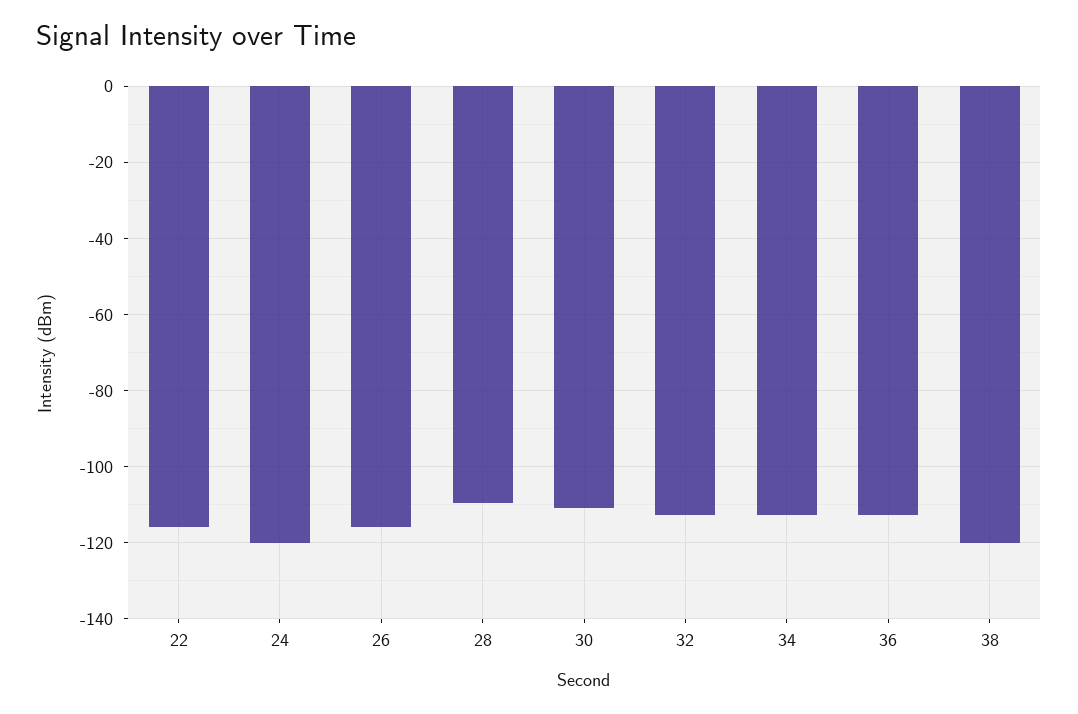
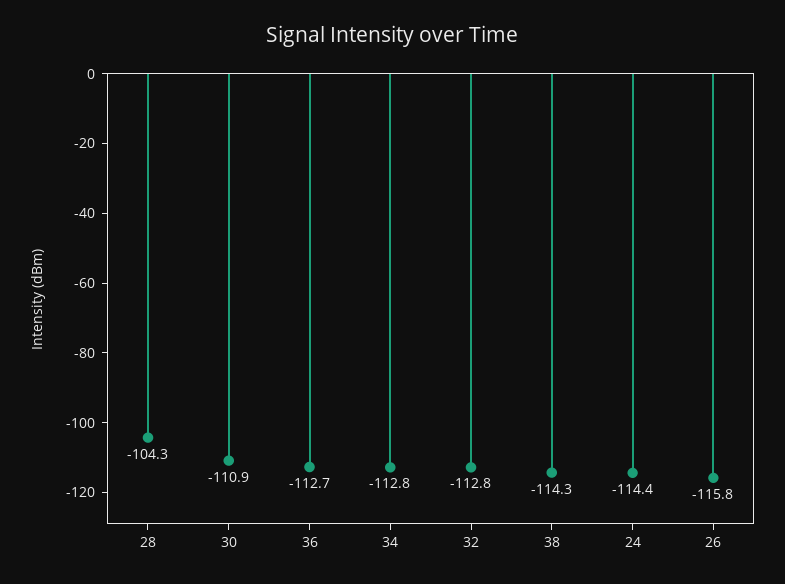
  {
-   "22": -116,
-   "24": -120,
+   "24": -114.4,
    "26": -115.8,
-   "28": -110,
+   "28": -104.3,
    "30": -110.9,
    "32": -112.8,
    "34": -112.8,
    "36": -112.7,
-   "38": -120
+   "38": -114.3
  }

